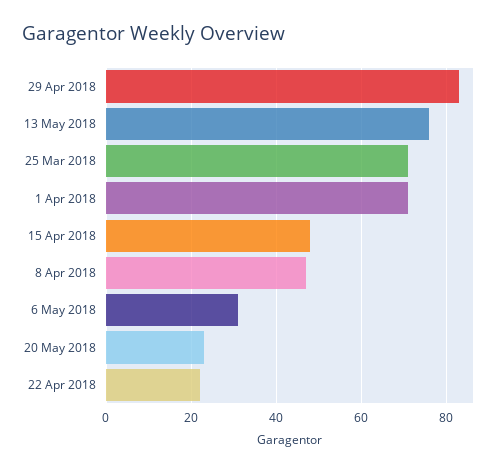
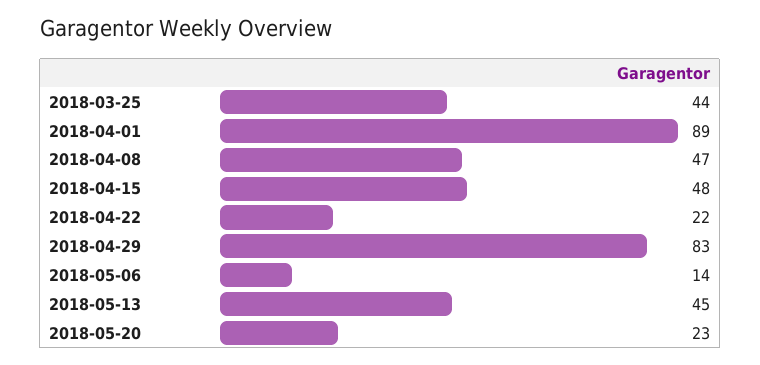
  {
    "29 Apr 2018": 83,
-   "13 May 2018": 75,
+   "13 May 2018": 45,
-   "25 Mar 2018": 70,
+   "25 Mar 2018": 44,
-   "1 Apr 2018": 70,
+   "1 Apr 2018": 89,
    "15 Apr 2018": 48,
    "8 Apr 2018": 47,
-   "6 May 2018": 30,
+   "6 May 2018": 14,
    "20 May 2018": 23,
    "22 Apr 2018": 22
  }

